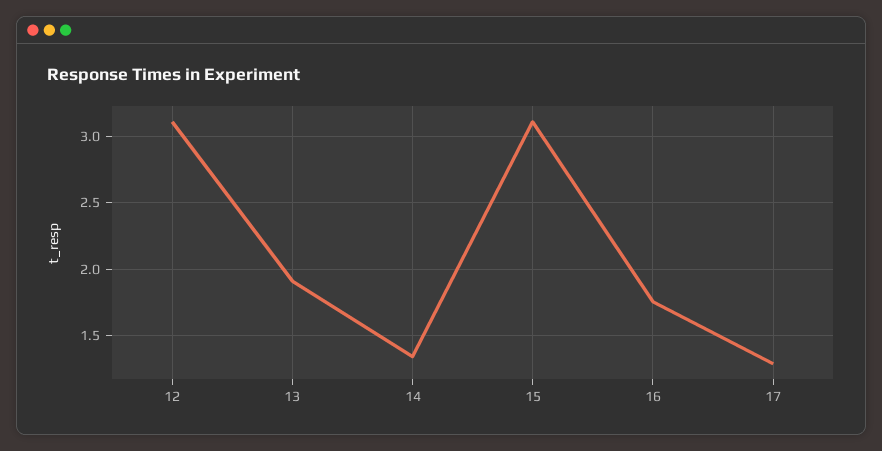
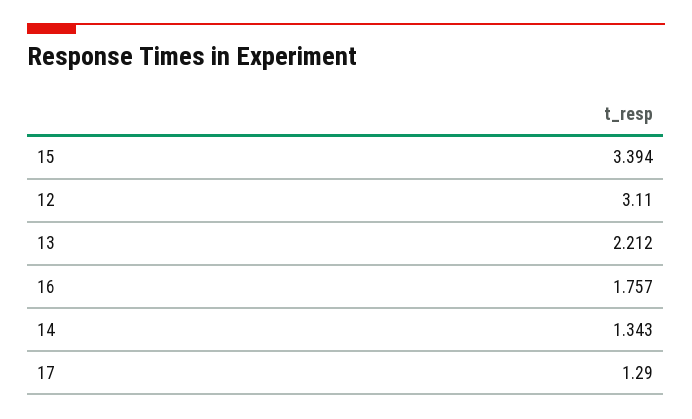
  {
    "12": 3.11,
-   "13": 1.9,
+   "13": 2.212,
    "14": 1.343,
-   "15": 3.1,
+   "15": 3.394,
    "16": 1.757,
    "17": 1.29
  }

